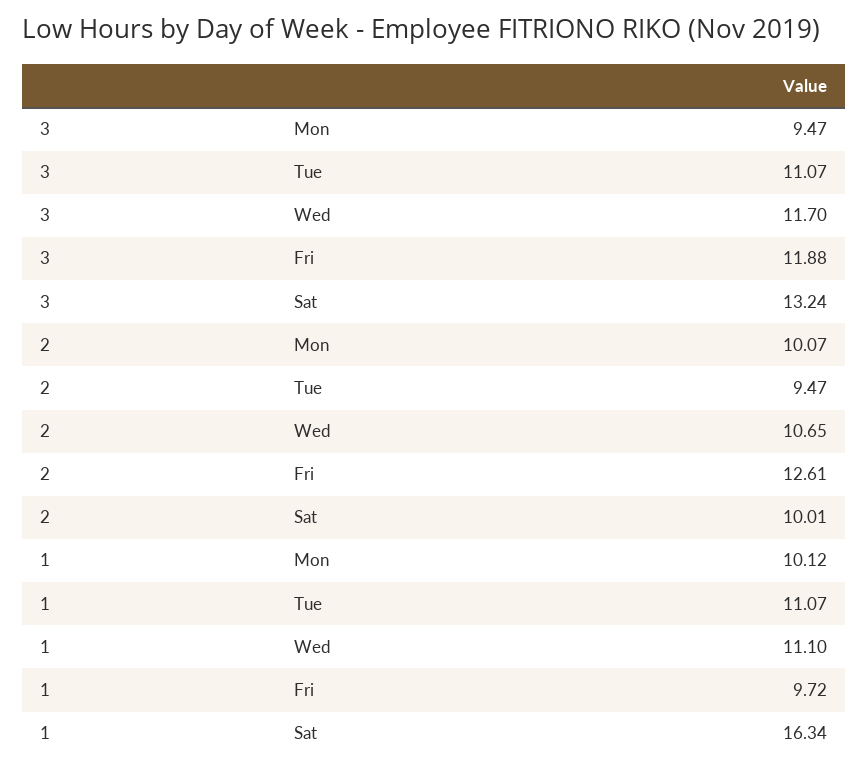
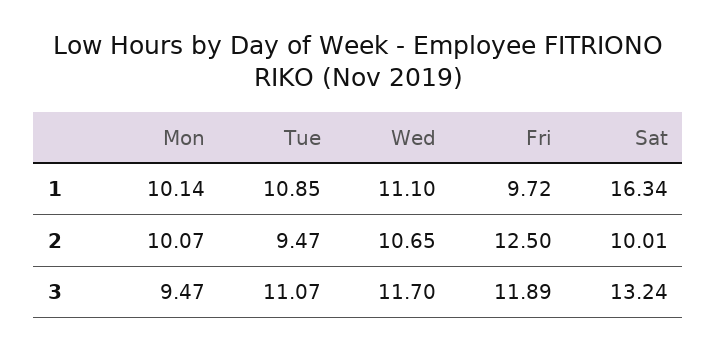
  {
    "3": {
      "Mon": 9.47,
      "Tue": 11.07,
      "Wed": 11.7,
-     "Fri": 11.88,
+     "Fri": 11.89,
      "Sat": 13.24
    },
    "2": {
      "Mon": 10.07,
      "Tue": 9.47,
      "Wed": 10.65,
-     "Fri": 12.61,
+     "Fri": 12.5,
      "Sat": 10.01
    },
    "1": {
-     "Mon": 10.12,
+     "Mon": 10.14,
-     "Tue": 11.07,
+     "Tue": 10.85,
      "Wed": 11.1,
      "Fri": 9.72,
      "Sat": 16.34
    }
  }

